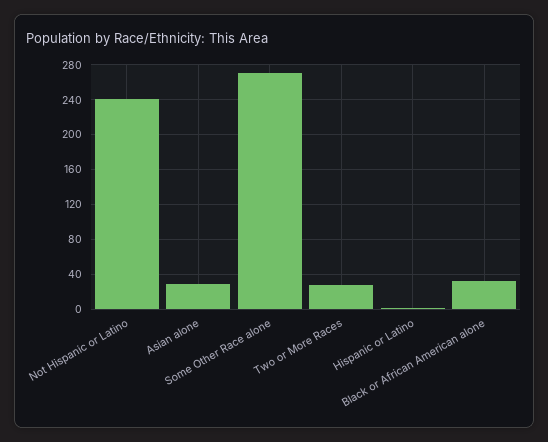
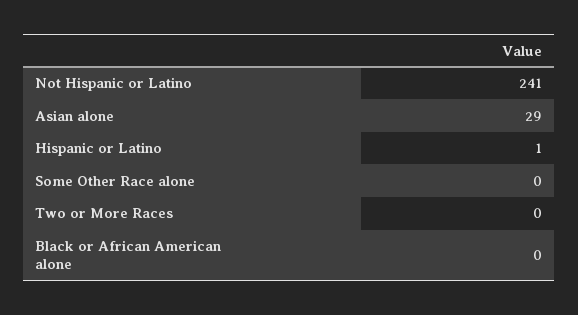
  {
    "Not Hispanic or Latino": 241,
    "Asian alone": 29,
-   "Some Other Race alone": 270,
+   "Some Other Race alone": 0,
-   "Two or More Races": 30,
+   "Two or More Races": 0,
    "Hispanic or Latino": 1,
-   "Black or African American alone": 30
+   "Black or African American alone": 0
  }

